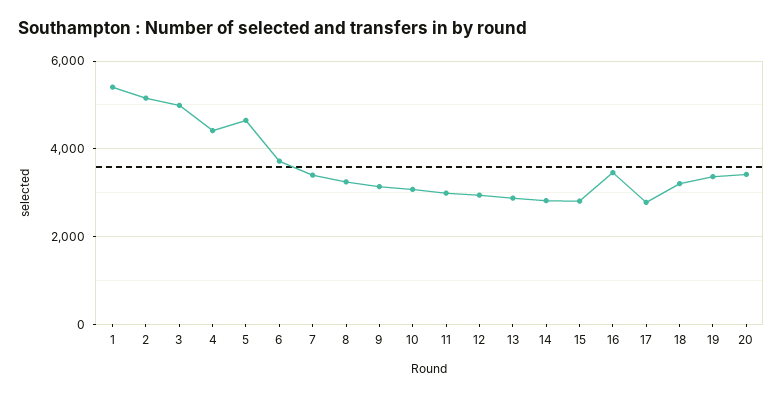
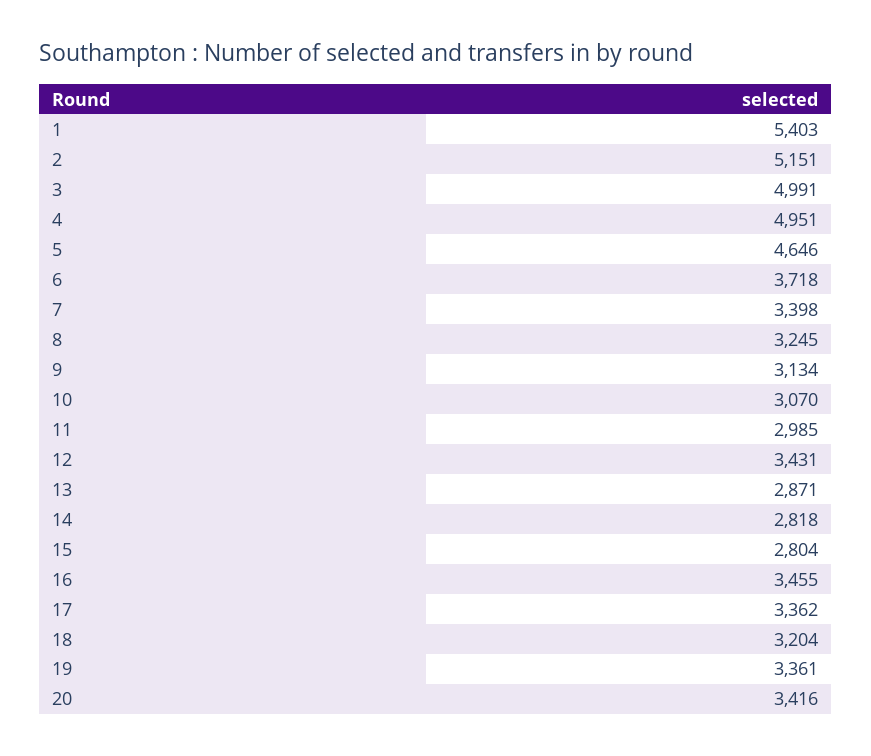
  {
    "1": 5403,
    "2": 5151,
    "3": 4991,
-   "4": 4400,
+   "4": 4951,
    "5": 4646,
    "6": 3718,
    "7": 3398,
    "8": 3245,
    "9": 3134,
    "10": 3070,
    "11": 2985,
-   "12": 3000,
+   "12": 3431,
    "13": 2871,
    "14": 2818,
    "15": 2804,
    "16": 3455,
-   "17": 2800,
+   "17": 3362,
    "18": 3204,
    "19": 3361,
    "20": 3416
  }

